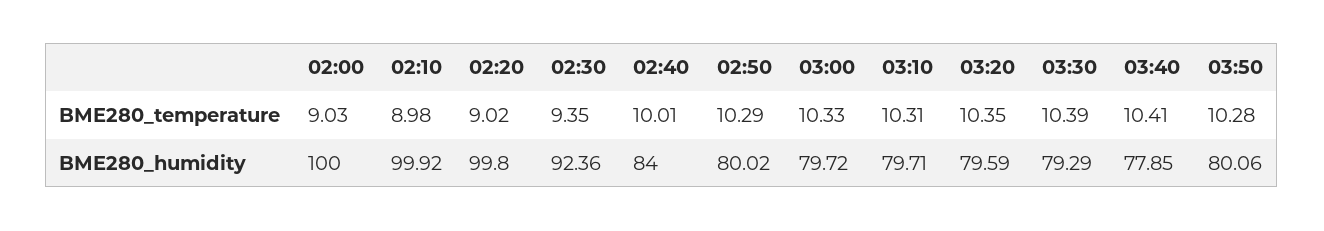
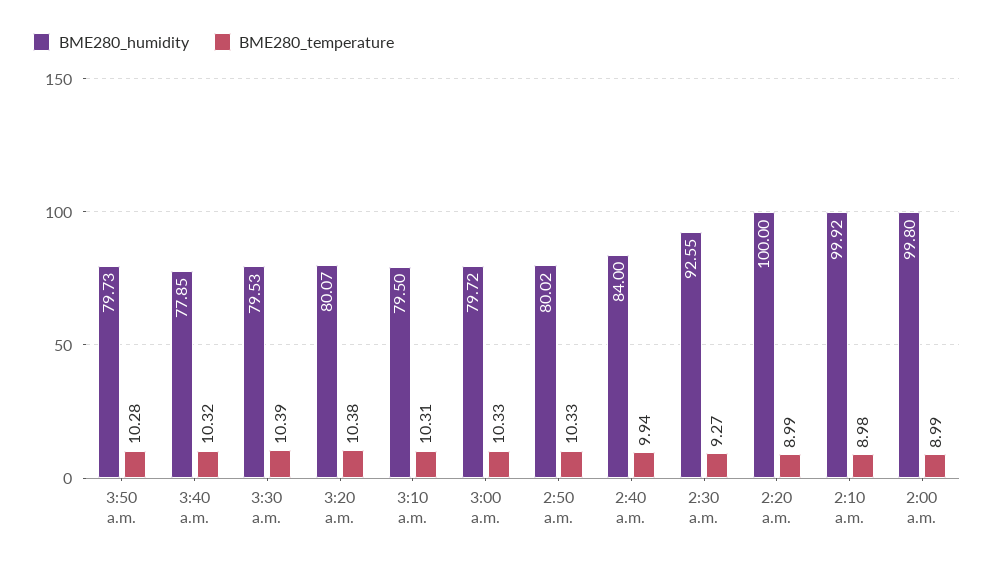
  {
    "BME280_temperature": {
-     "02:00": 9.03,
+     "02:00": 8.99,
      "02:10": 8.98,
-     "02:20": 9.02,
+     "02:20": 8.99,
-     "02:30": 9.35,
+     "02:30": 9.27,
-     "02:40": 10.01,
+     "02:40": 9.94,
-     "02:50": 10.29,
+     "02:50": 10.33,
      "03:00": 10.33,
      "03:10": 10.31,
-     "03:20": 10.35,
+     "03:20": 10.38,
      "03:30": 10.39,
-     "03:40": 10.41,
+     "03:40": 10.32,
      "03:50": 10.28
    },
    "BME280_humidity": {
-     "02:00": 100,
+     "02:00": 99.8,
      "02:10": 99.92,
-     "02:20": 99.8,
+     "02:20": 100,
-     "02:30": 92.36,
+     "02:30": 92.55,
      "02:40": 84,
      "02:50": 80.02,
      "03:00": 79.72,
-     "03:10": 79.71,
+     "03:10": 79.5,
-     "03:20": 79.59,
+     "03:20": 80.07,
-     "03:30": 79.29,
+     "03:30": 79.53,
      "03:40": 77.85,
-     "03:50": 80.06
+     "03:50": 79.73
    }
  }

